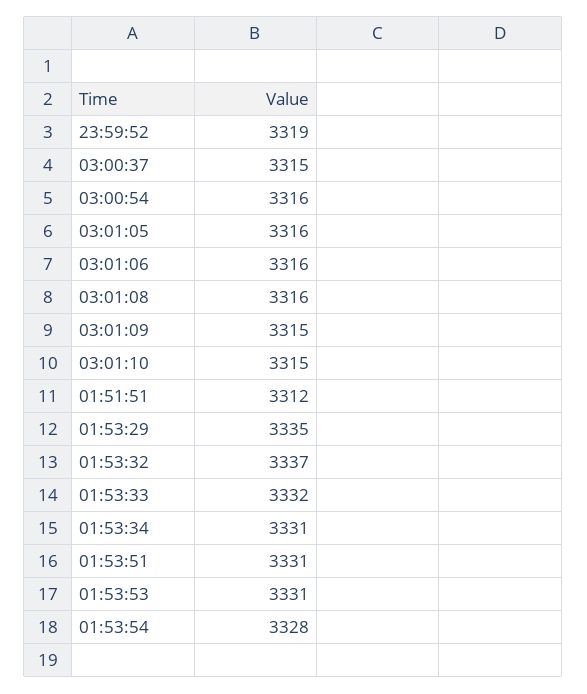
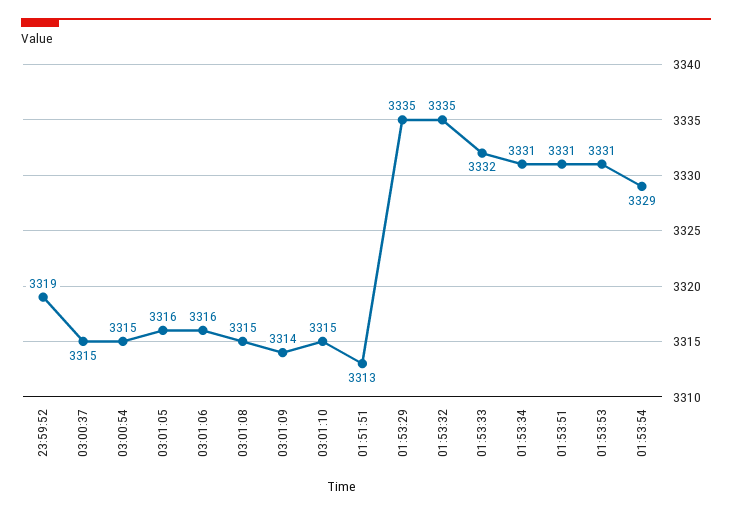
  {
    "23:59:52": 3319,
    "03:00:37": 3315,
-   "03:00:54": 3316,
+   "03:00:54": 3315,
    "03:01:05": 3316,
    "03:01:06": 3316,
-   "03:01:08": 3316,
+   "03:01:08": 3315,
-   "03:01:09": 3315,
+   "03:01:09": 3314,
    "03:01:10": 3315,
-   "01:51:51": 3312,
+   "01:51:51": 3313,
    "01:53:29": 3335,
-   "01:53:32": 3337,
+   "01:53:32": 3335,
    "01:53:33": 3332,
    "01:53:34": 3331,
    "01:53:51": 3331,
    "01:53:53": 3331,
-   "01:53:54": 3328
+   "01:53:54": 3329
  }

